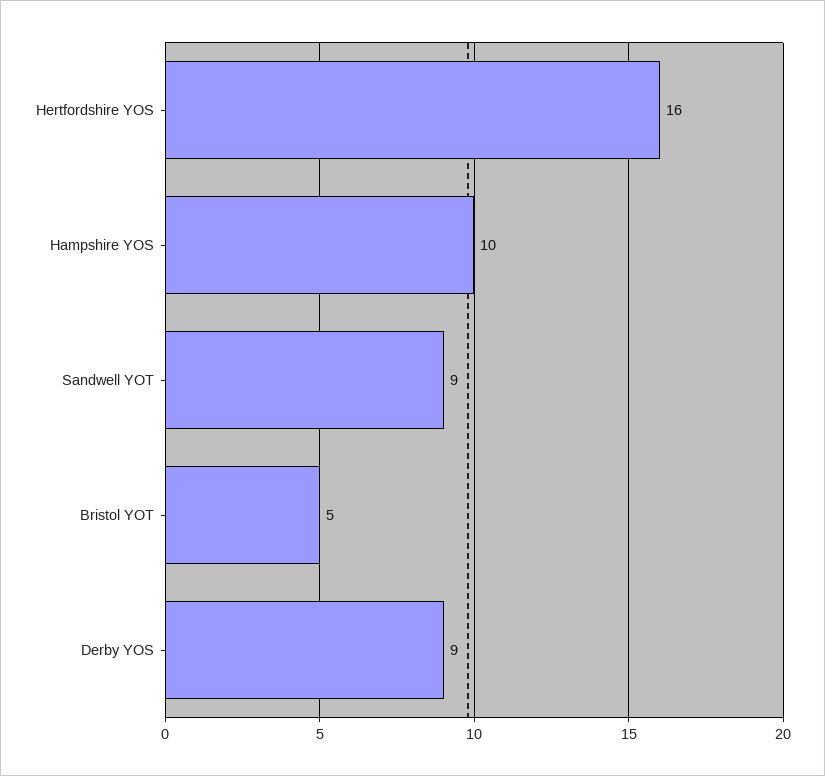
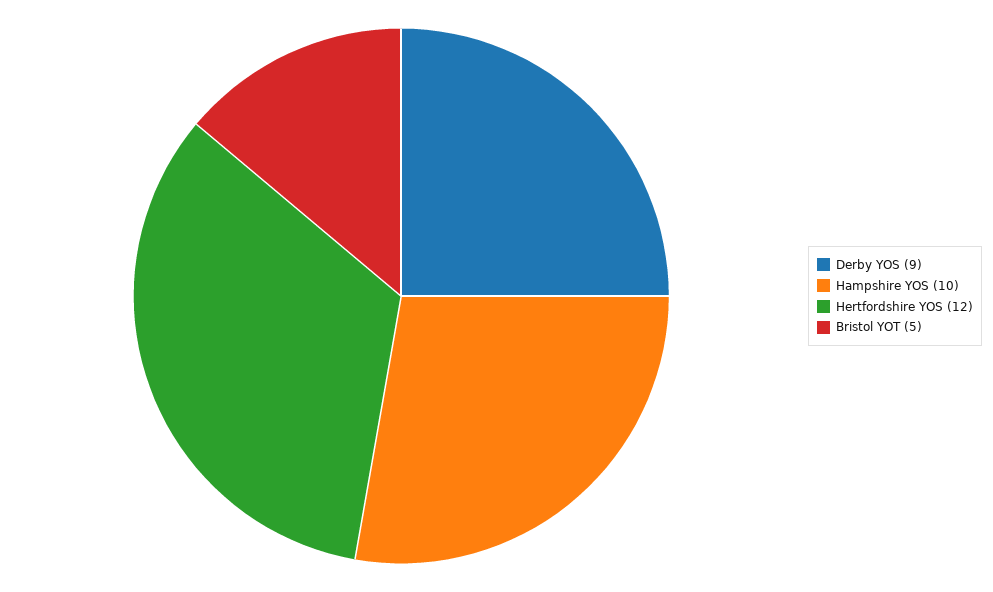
  {
-   "Hertfordshire YOS": 16,
+   "Hertfordshire YOS": 12,
    "Hampshire YOS": 10,
-   "Sandwell YOT": 9,
    "Bristol YOT": 5,
    "Derby YOS": 9
  }

